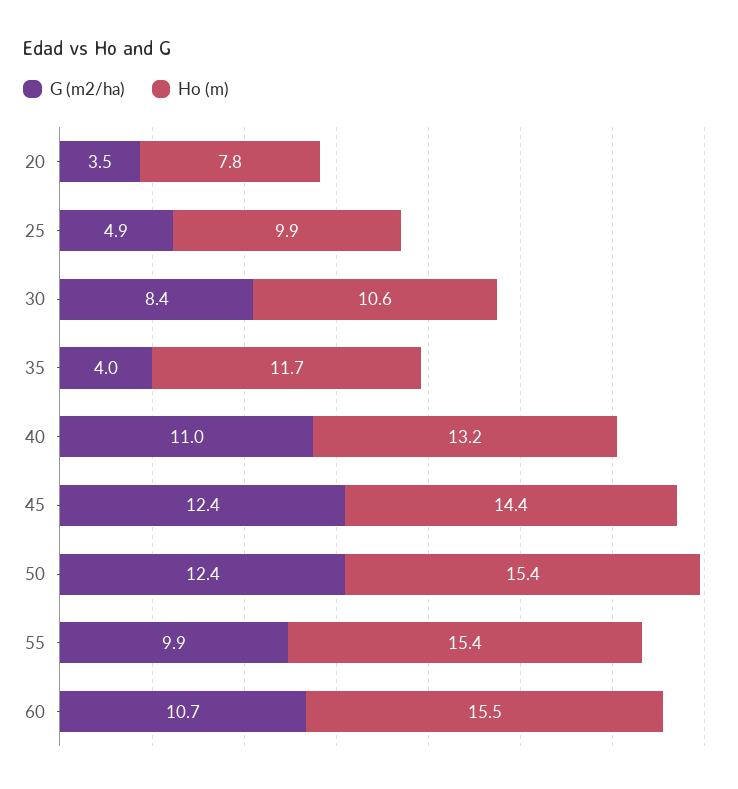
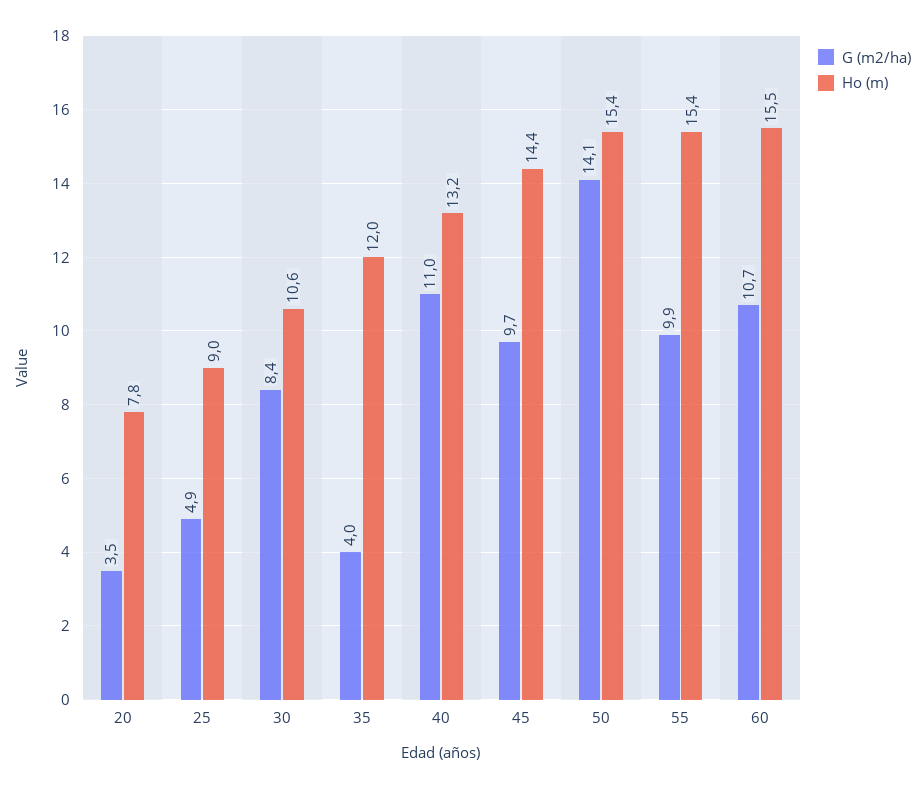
  {
    "G (m2/ha)": {
      "20": 3.5,
      "25": 4.9,
      "30": 8.4,
      "35": 4,
      "40": 11,
-     "45": 12.4,
+     "45": 9.7,
-     "50": 12.4,
+     "50": 14.1,
      "55": 9.9,
      "60": 10.7
    },
    "Ho (m)": {
      "20": 7.8,
-     "25": 9.9,
+     "25": 9,
      "30": 10.6,
-     "35": 11.7,
+     "35": 12,
      "40": 13.2,
      "45": 14.4,
      "50": 15.4,
      "55": 15.4,
      "60": 15.5
    }
  }

